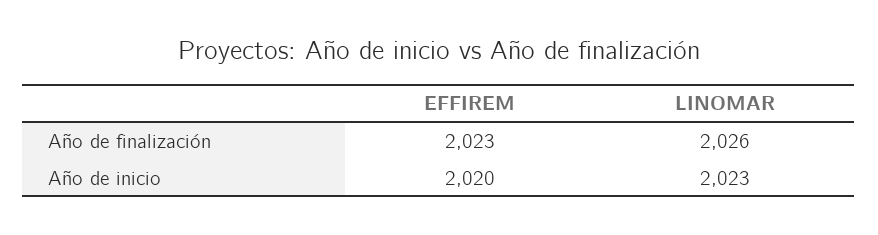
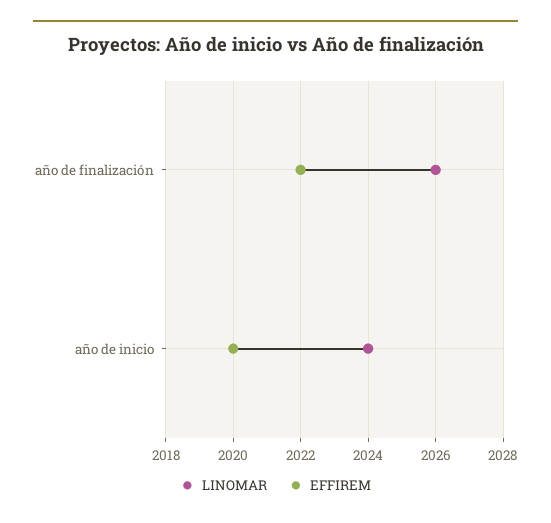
  {
    "EFFIREM": {
-     "Año de finalización": 2023,
+     "Año de finalización": 2022,
      "Año de inicio": 2020
    },
    "LINOMAR": {
      "Año de finalización": 2026,
-     "Año de inicio": 2023
+     "Año de inicio": 2024
    }
  }

